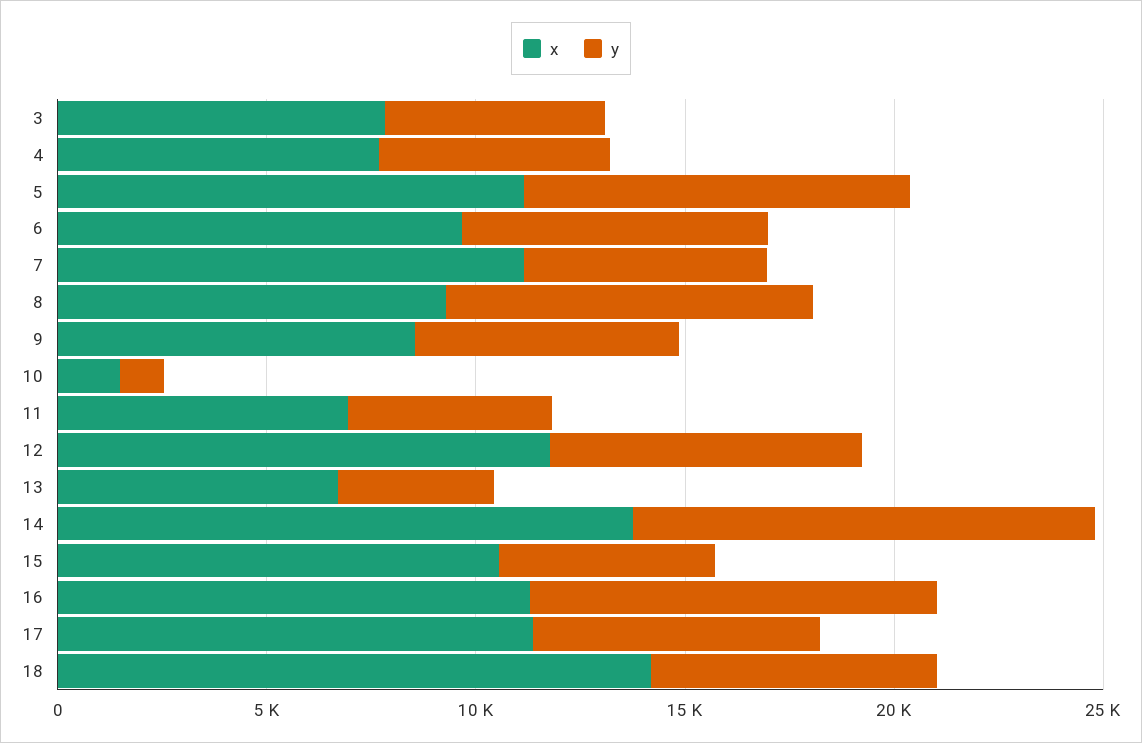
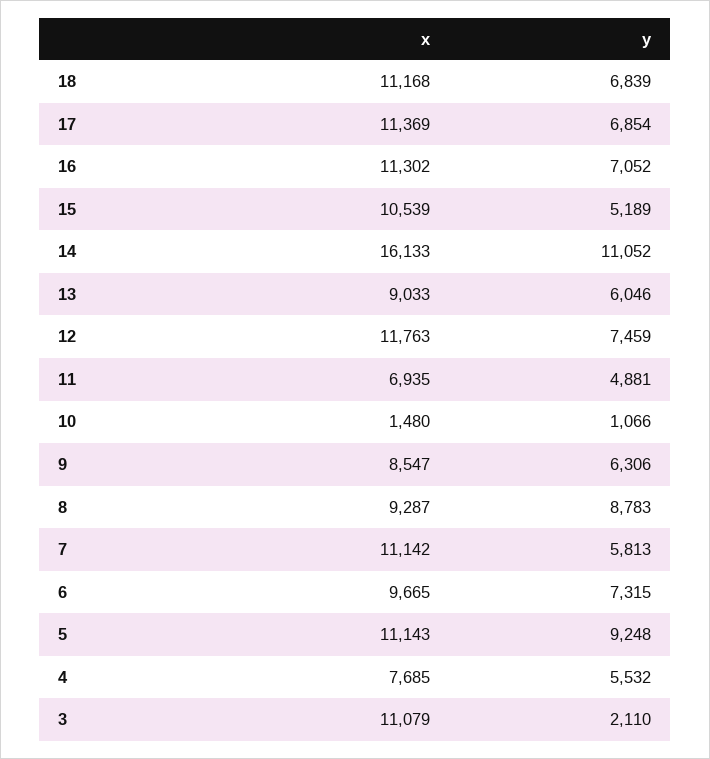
  {
    "x": {
-     "3": 8000,
+     "3": 11079,
      "4": 7685,
      "5": 11143,
      "6": 9665,
      "7": 11142,
      "8": 9287,
      "9": 8547,
      "10": 1480,
      "11": 6935,
      "12": 11763,
-     "13": 7000,
+     "13": 9033,
-     "14": 14000,
+     "14": 16133,
      "15": 10539,
      "16": 11302,
      "17": 11369,
-     "18": 14000
+     "18": 11168
    },
    "y": {
-     "3": 5000,
+     "3": 2110,
      "4": 5532,
      "5": 9248,
      "6": 7315,
      "7": 5813,
      "8": 8783,
      "9": 6306,
      "10": 1066,
      "11": 4881,
      "12": 7459,
-     "13": 4000,
+     "13": 6046,
      "14": 11052,
      "15": 5189,
-     "16": 10000,
+     "16": 7052,
      "17": 6854,
      "18": 6839
    }
  }

